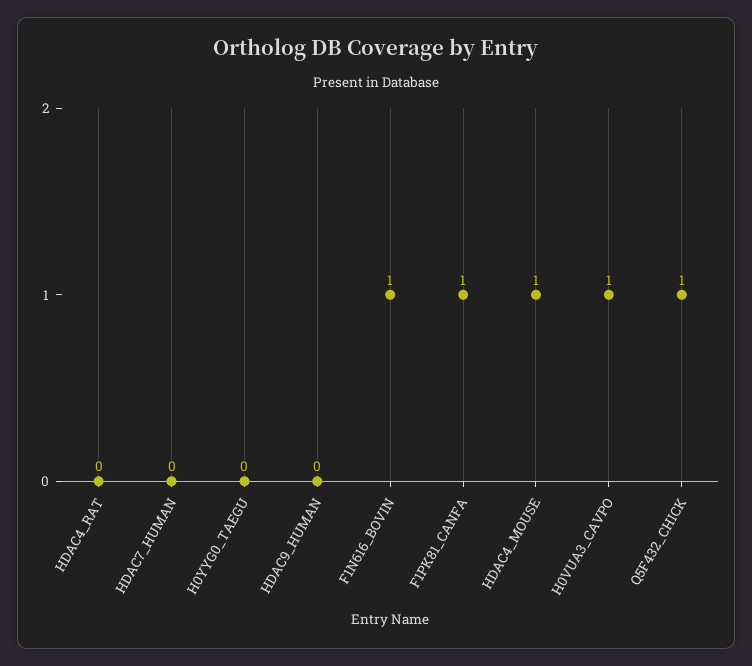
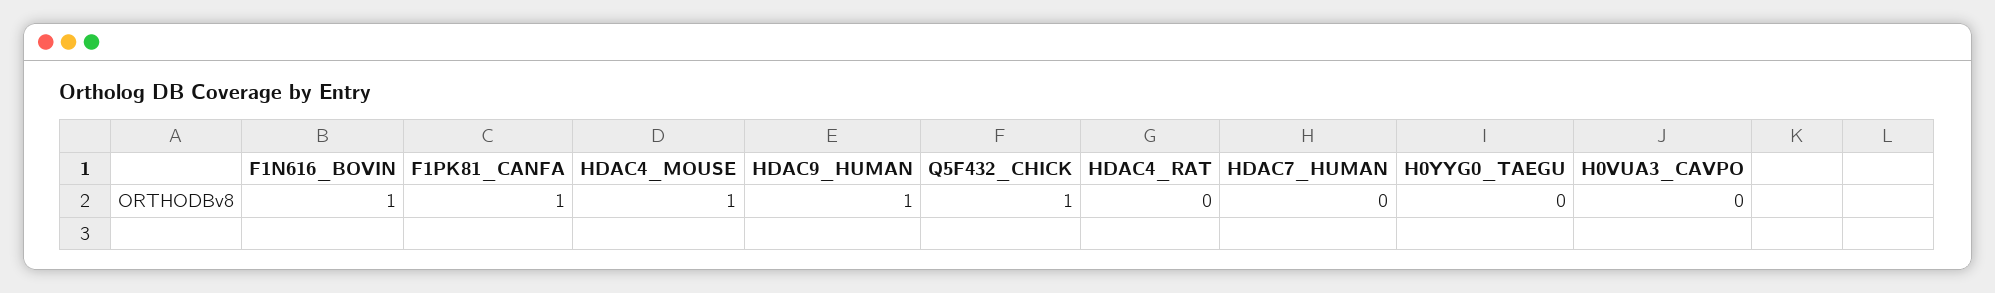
  {
    "HDAC4_RAT": 0,
    "HDAC7_HUMAN": 0,
    "H0YYG0_TAEGU": 0,
-   "HDAC9_HUMAN": 0,
+   "HDAC9_HUMAN": 1,
    "F1N616_BOVIN": 1,
    "F1PK81_CANFA": 1,
    "HDAC4_MOUSE": 1,
-   "H0VUA3_CAVPO": 1,
+   "H0VUA3_CAVPO": 0,
    "Q5F432_CHICK": 1
  }

